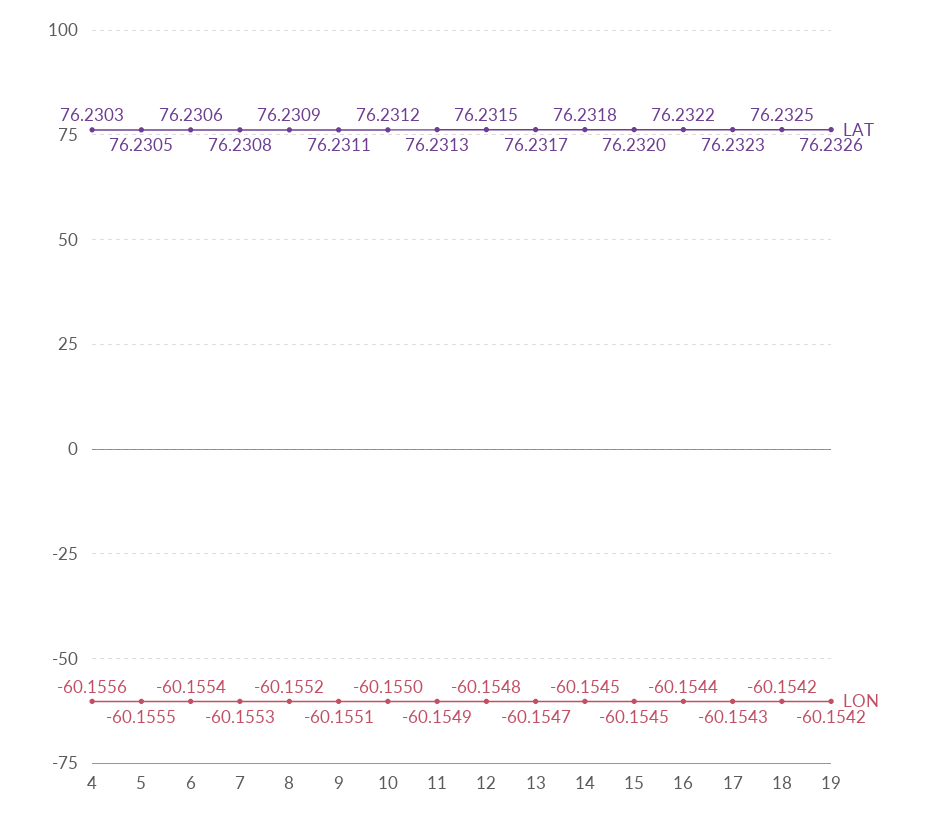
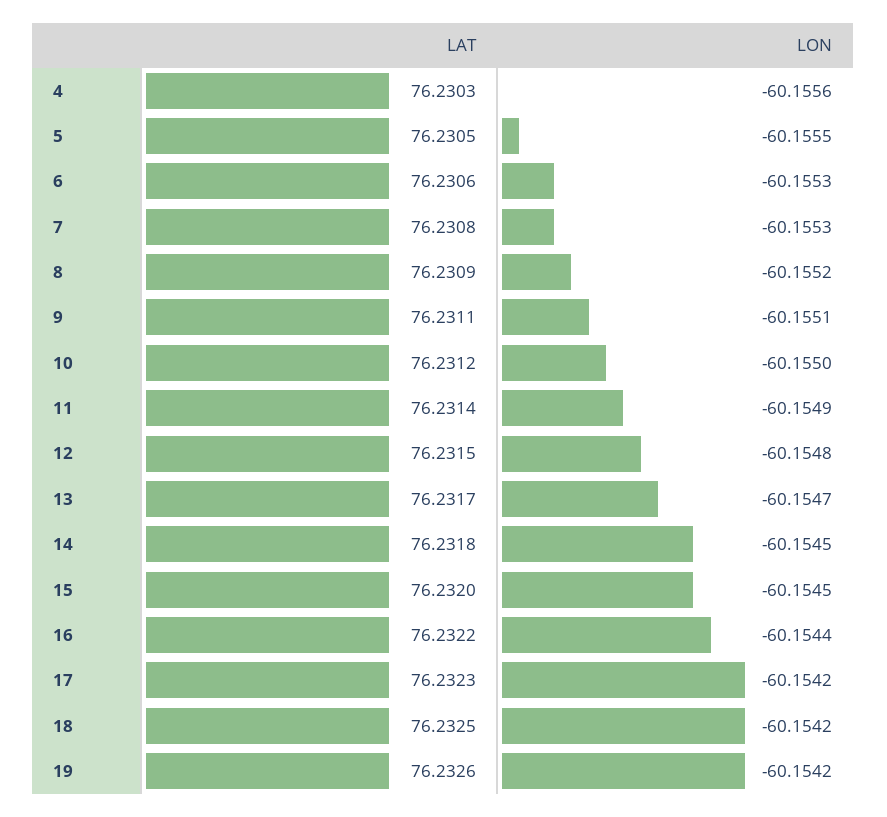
  {
    "LAT": {
      "4": 76.2303,
      "5": 76.2305,
      "6": 76.2306,
      "7": 76.2308,
      "8": 76.2309,
      "9": 76.2311,
      "10": 76.2312,
-     "11": 76.2313,
+     "11": 76.2314,
      "12": 76.2315,
      "13": 76.2317,
      "14": 76.2318,
      "15": 76.232,
      "16": 76.2322,
      "17": 76.2323,
      "18": 76.2325,
      "19": 76.2326
    },
    "LON": {
      "4": -60.1556,
      "5": -60.1555,
-     "6": -60.1554,
+     "6": -60.1553,
      "7": -60.1553,
      "8": -60.1552,
      "9": -60.1551,
      "10": -60.155,
      "11": -60.1549,
      "12": -60.1548,
      "13": -60.1547,
      "14": -60.1545,
      "15": -60.1545,
      "16": -60.1544,
-     "17": -60.1543,
+     "17": -60.1542,
      "18": -60.1542,
      "19": -60.1542
    }
  }

